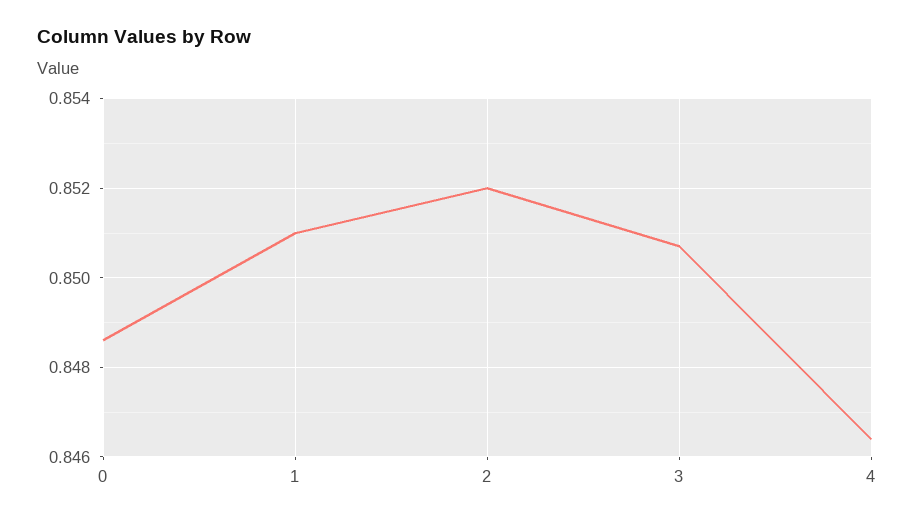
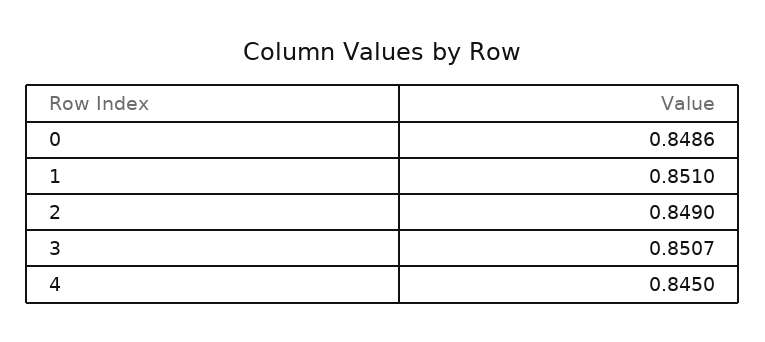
  {
    "0": 0.8486,
    "1": 0.851,
-   "2": 0.852,
+   "2": 0.849,
    "3": 0.8507,
-   "4": 0.8465
+   "4": 0.845
  }

